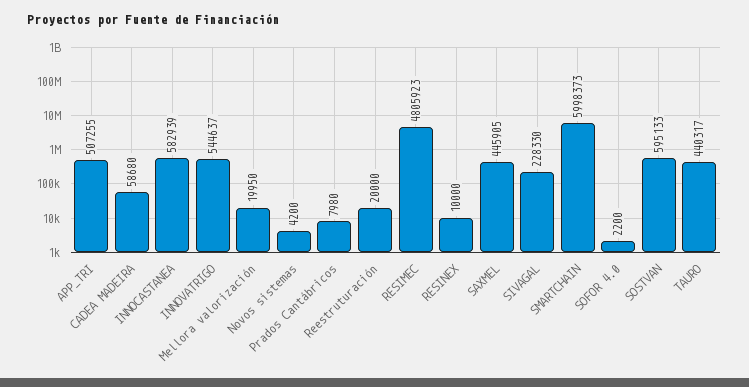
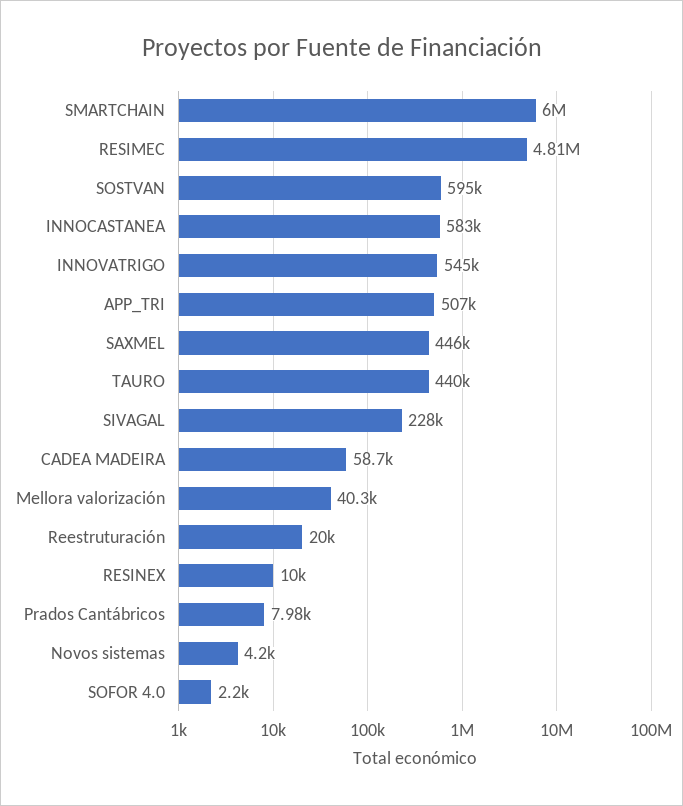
  {
    "APP_TRI": 507255,
    "CADEA MADEIRA": 58680,
    "INNOCASTANEA": 582939,
    "INNOVATRIGO": 544637,
-   "Mellora valorización": 19950,
+   "Mellora valorización": 40300,
    "Novos sistemas": 4200,
    "Prados Cantábricos": 7980,
    "Reestruturación": 20000,
    "RESIMEC": 4805923,
    "RESINEX": 10000,
    "SAXMEL": 445905,
    "SIVAGAL": 228330,
    "SMARTCHAIN": 5998373,
    "SOFOR 4.0": 2200,
    "SOSTVAN": 595133,
    "TAURO": 440317
  }

